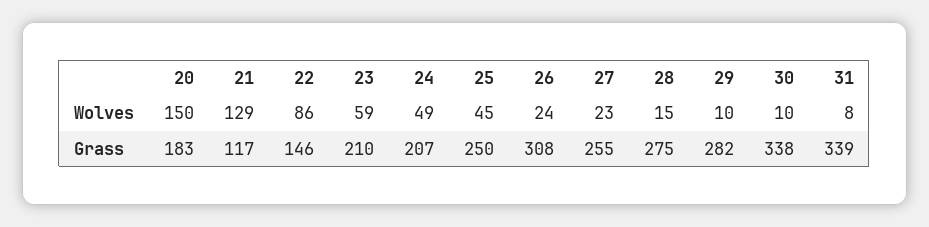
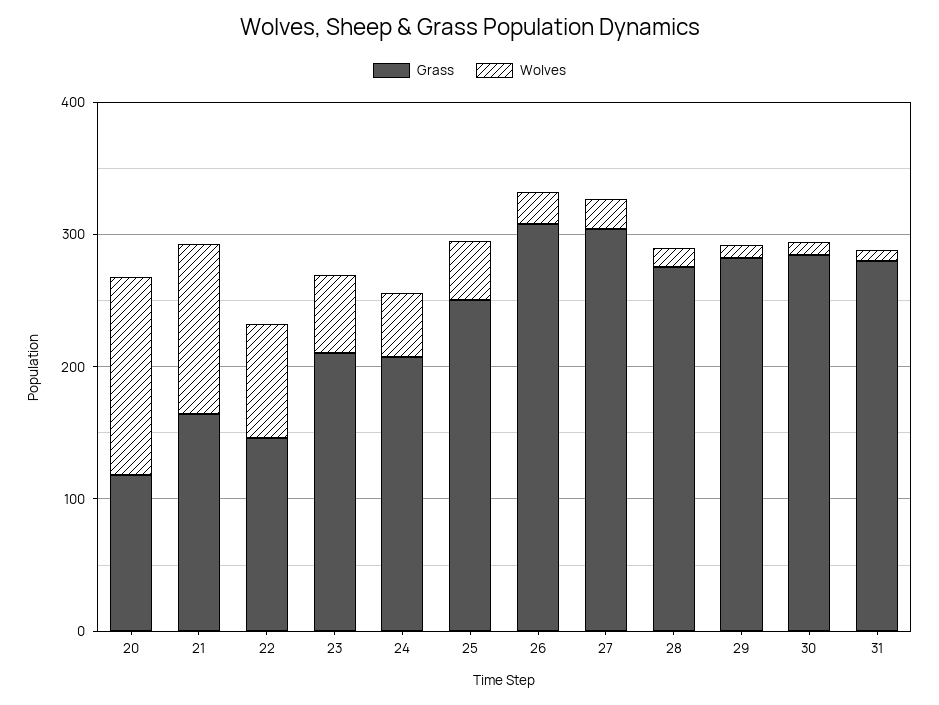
  {
    "Wolves": {
      "20": 150,
      "21": 129,
      "22": 86,
      "23": 59,
      "24": 49,
      "25": 45,
      "26": 24,
      "27": 23,
      "28": 15,
      "29": 10,
      "30": 10,
      "31": 8
    },
    "Grass": {
-     "20": 183,
+     "20": 120,
-     "21": 117,
+     "21": 160,
      "22": 146,
      "23": 210,
      "24": 207,
      "25": 250,
      "26": 308,
-     "27": 255,
+     "27": 300,
      "28": 275,
      "29": 282,
-     "30": 338,
+     "30": 280,
-     "31": 339
+     "31": 280
    }
  }

